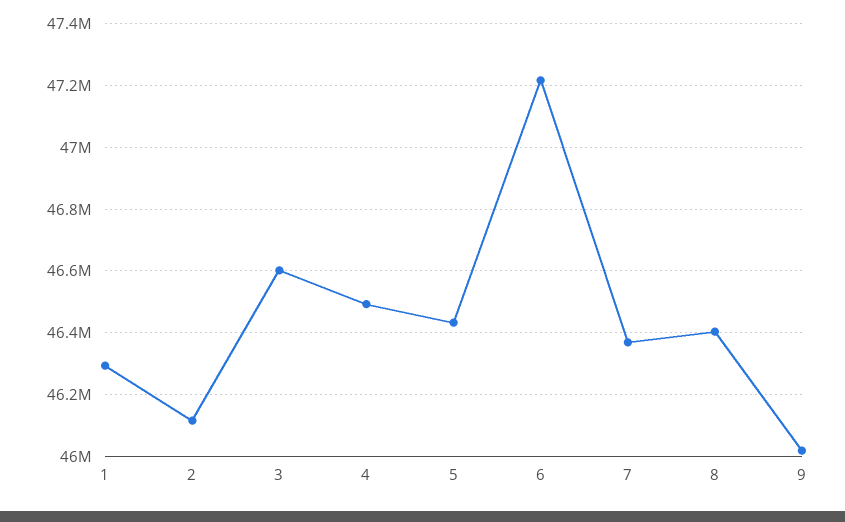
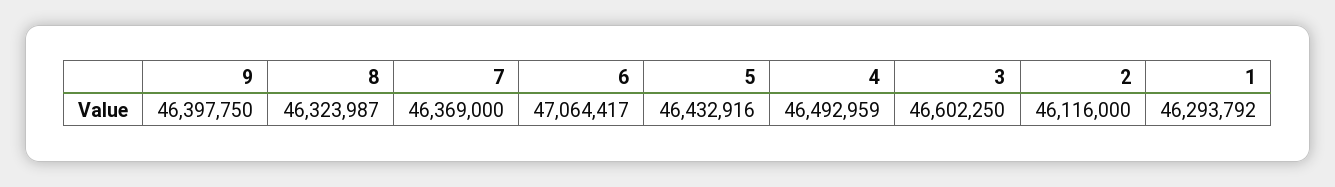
  {
    "1": 46293792,
    "2": 46116000,
    "3": 46602250,
    "4": 46492959,
    "5": 46432916,
-   "6": 47220000,
+   "6": 47064417,
    "7": 46369000,
-   "8": 46400000,
+   "8": 46323987,
-   "9": 46020000
+   "9": 46397750
  }

